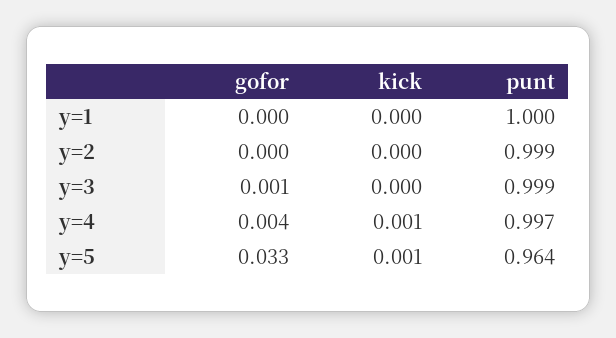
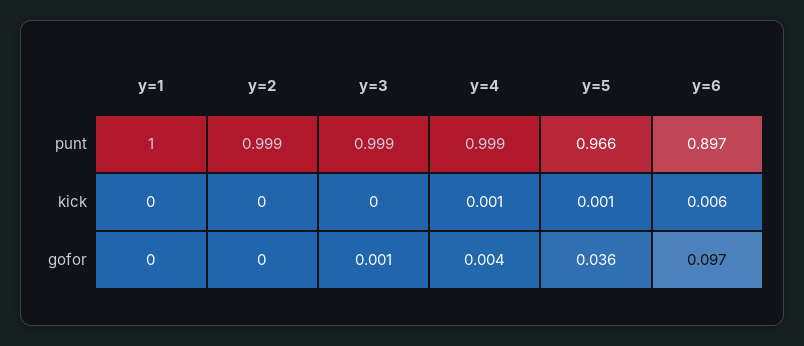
  {
    "gofor": {
      "y=1": 0,
      "y=2": 0,
      "y=3": 0.001,
      "y=4": 0.004,
-     "y=5": 0.033
+     "y=5": 0.036,
+     "y=6": 0.097
    },
    "kick": {
      "y=1": 0,
      "y=2": 0,
      "y=3": 0,
      "y=4": 0.001,
-     "y=5": 0.001
+     "y=5": 0.001,
+     "y=6": 0.006
    },
    "punt": {
      "y=1": 1,
      "y=2": 0.999,
      "y=3": 0.999,
-     "y=4": 0.997,
+     "y=4": 0.999,
-     "y=5": 0.964
+     "y=5": 0.966,
+     "y=6": 0.897
    }
  }

